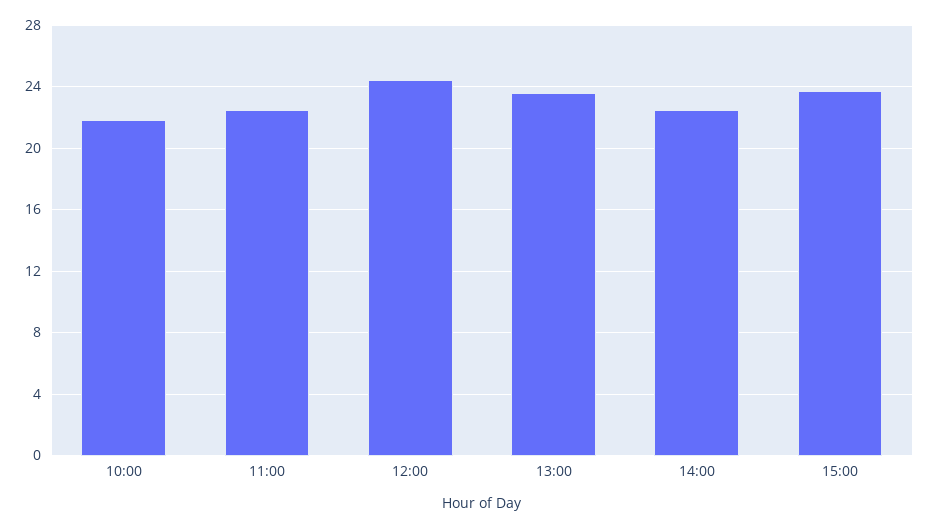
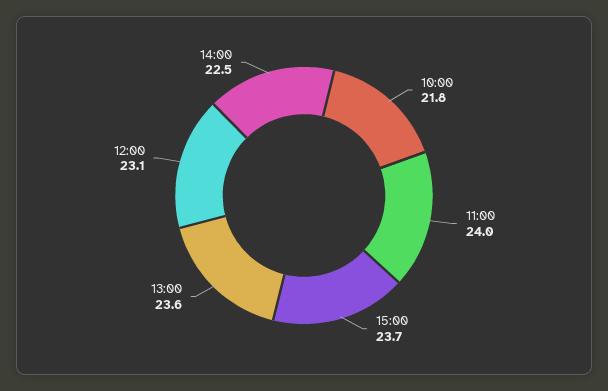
  {
    "10:00": 21.8,
-   "11:00": 22.5,
+   "11:00": 24,
-   "12:00": 24.5,
+   "12:00": 23.1,
    "13:00": 23.6,
    "14:00": 22.5,
    "15:00": 23.7
  }

